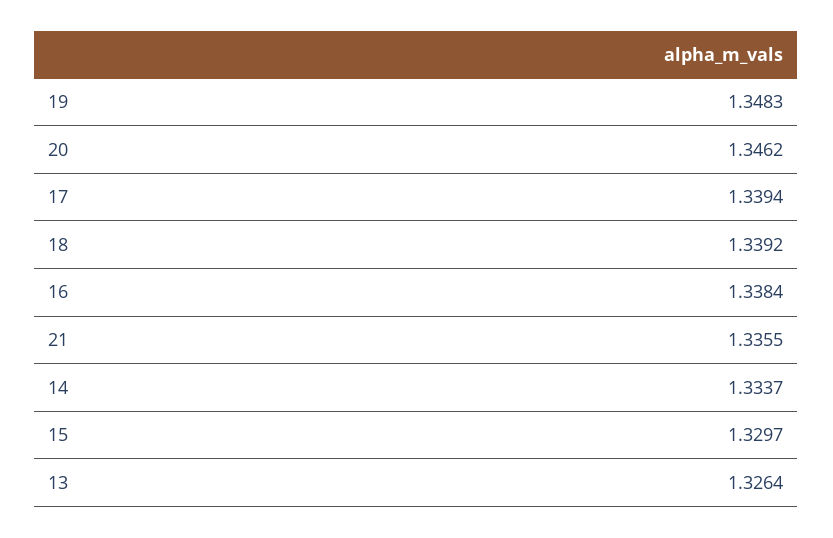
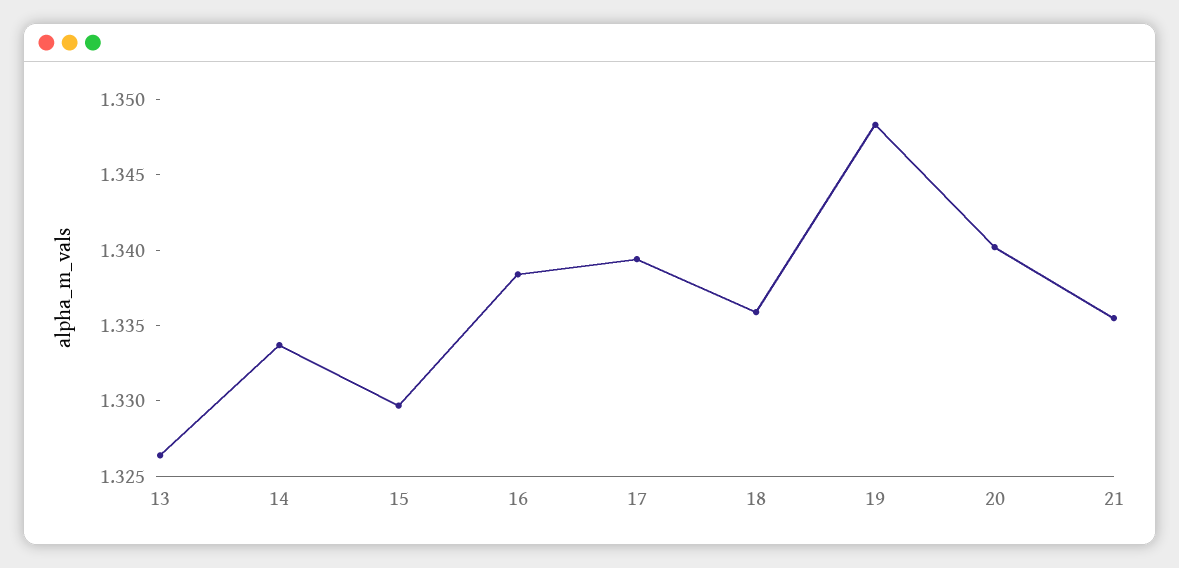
  {
    "19": 1.3483,
-   "20": 1.3462,
+   "20": 1.34,
    "17": 1.3394,
-   "18": 1.3392,
+   "18": 1.336,
    "16": 1.3384,
    "21": 1.3355,
    "14": 1.3337,
    "15": 1.3297,
    "13": 1.3264
  }

